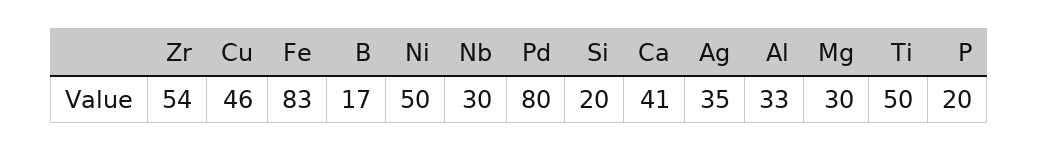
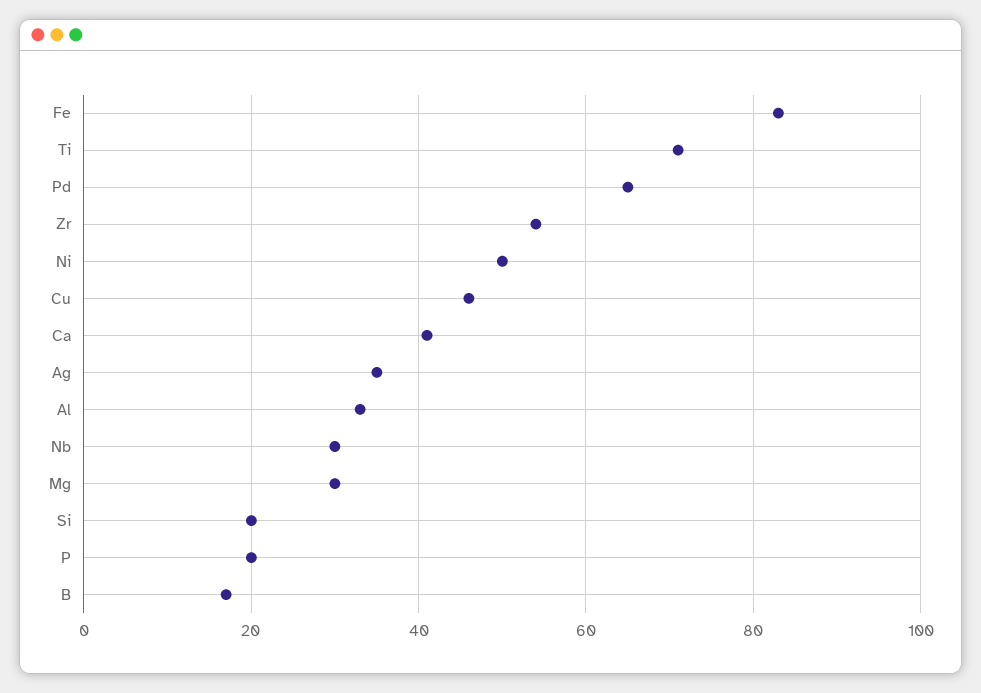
  {
    "Zr": 54,
    "Cu": 46,
    "Fe": 83,
    "B": 17,
    "Ni": 50,
    "Nb": 30,
-   "Pd": 80,
+   "Pd": 65,
    "Si": 20,
    "Ca": 41,
    "Ag": 35,
    "Al": 33,
    "Mg": 30,
-   "Ti": 50,
+   "Ti": 70,
    "P": 20
  }

